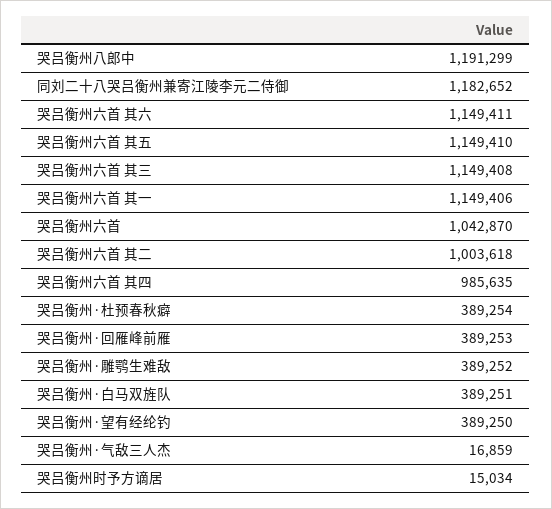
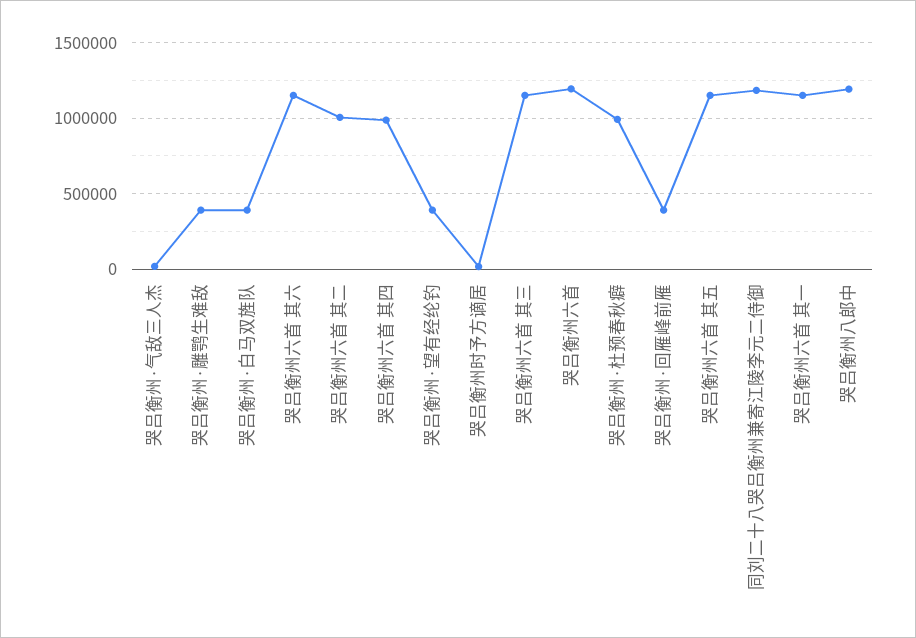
  {
    "哭吕衡州八郎中": 1191299,
    "同刘二十八哭吕衡州兼寄江陵李元二侍御": 1182652,
    "哭吕衡州六首 其六": 1149411,
    "哭吕衡州六首 其五": 1149410,
    "哭吕衡州六首 其三": 1149408,
    "哭吕衡州六首 其一": 1149406,
-   "哭吕衡州六首": 1042870,
+   "哭吕衡州六首": 1200000,
    "哭吕衡州六首 其二": 1003618,
    "哭吕衡州六首 其四": 985635,
-   "哭吕衡州·杜预春秋癖": 389254,
+   "哭吕衡州·杜预春秋癖": 1000000,
    "哭吕衡州·回雁峰前雁": 389253,
    "哭吕衡州·雕鹗生难敌": 389252,
    "哭吕衡州·白马双旌队": 389251,
    "哭吕衡州·望有经纶钓": 389250,
    "哭吕衡州·气敌三人杰": 16859,
    "哭吕衡州时予方谪居": 15034
  }

